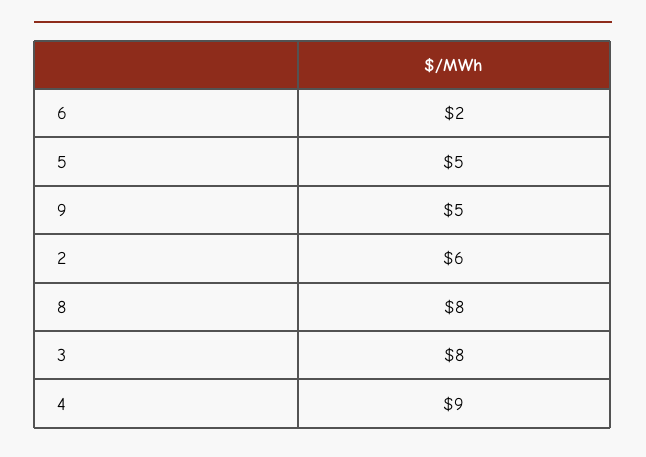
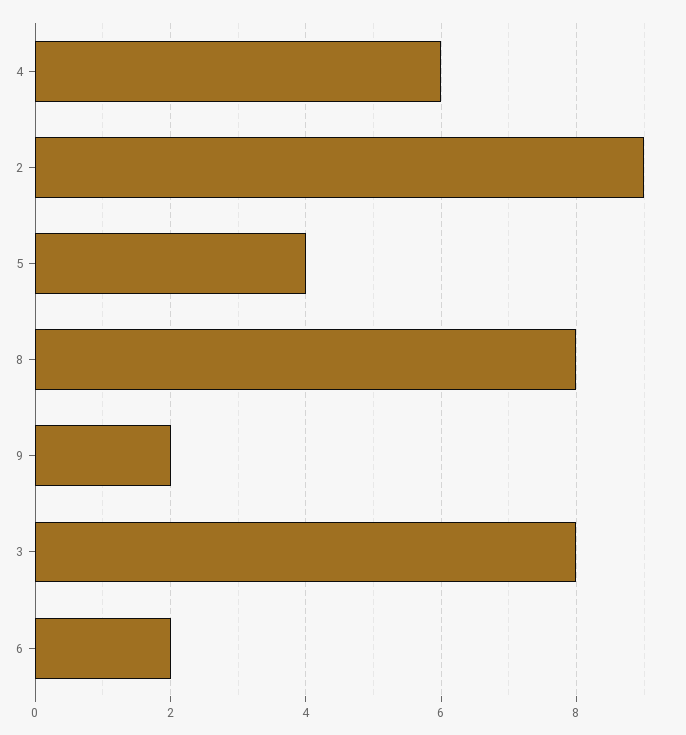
  {
    "6": 2,
-   "5": 5,
+   "5": 4,
-   "9": 5,
+   "9": 2,
-   "2": 6,
+   "2": 9,
    "8": 8,
    "3": 8,
-   "4": 9
+   "4": 6
  }

